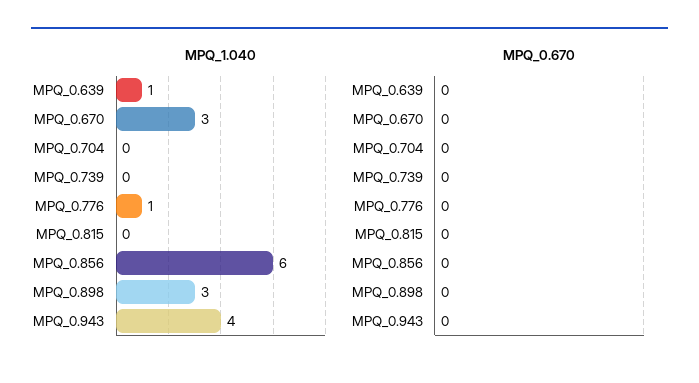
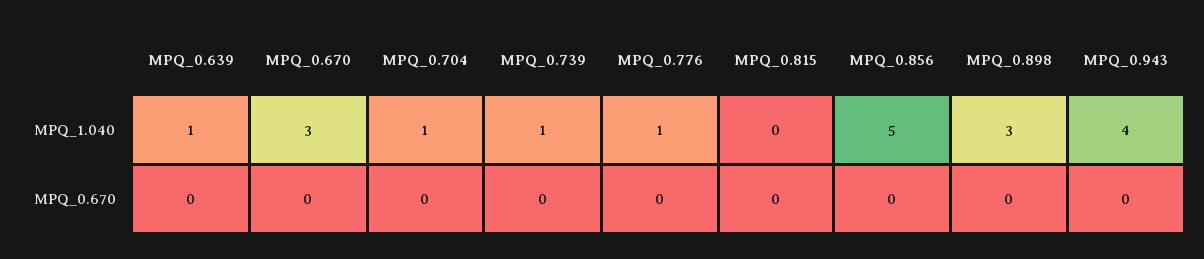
  {
    "MPQ_1.040": {
      "MPQ_0.639": 1,
      "MPQ_0.670": 3,
-     "MPQ_0.704": 0,
+     "MPQ_0.704": 1,
-     "MPQ_0.739": 0,
+     "MPQ_0.739": 1,
      "MPQ_0.776": 1,
      "MPQ_0.815": 0,
-     "MPQ_0.856": 6,
+     "MPQ_0.856": 5,
      "MPQ_0.898": 3,
      "MPQ_0.943": 4
    },
    "MPQ_0.670": {
      "MPQ_0.639": 0,
      "MPQ_0.670": 0,
      "MPQ_0.704": 0,
      "MPQ_0.739": 0,
      "MPQ_0.776": 0,
      "MPQ_0.815": 0,
      "MPQ_0.856": 0,
      "MPQ_0.898": 0,
      "MPQ_0.943": 0
    }
  }

